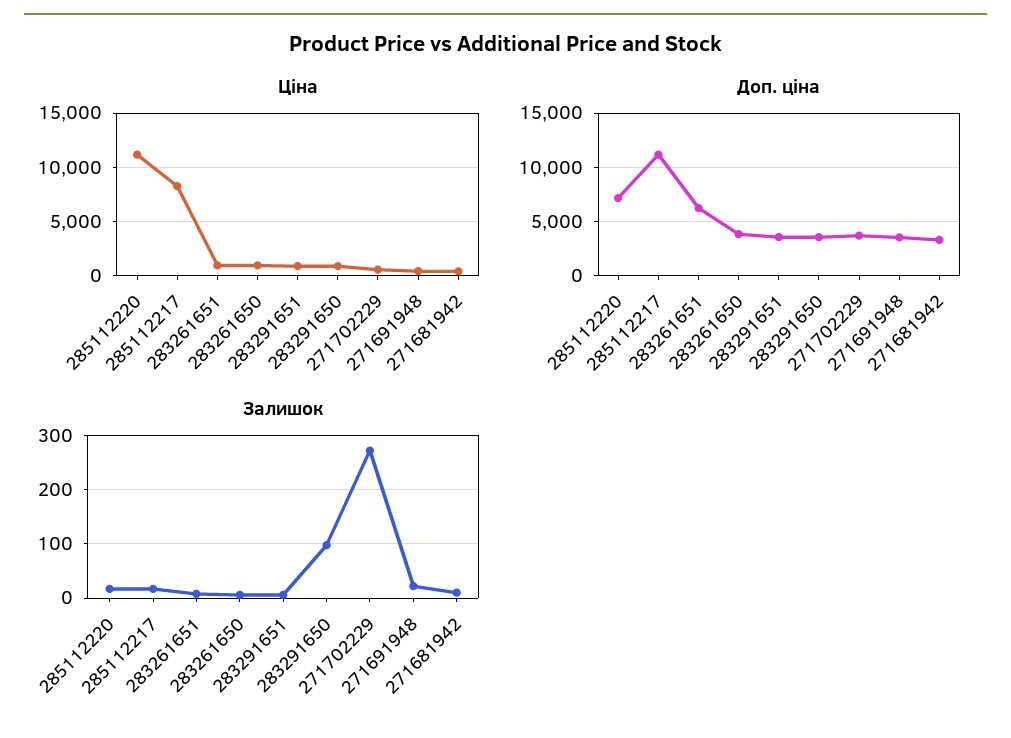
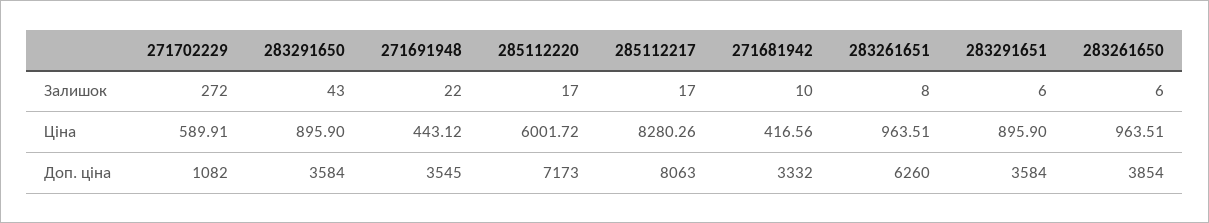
  {
    "Ціна": {
-     "285112220": 11000,
+     "285112220": 6001.72,
      "285112217": 8280.26,
      "283261651": 963.51,
      "283261650": 963.51,
      "283291651": 895.9,
      "283291650": 895.9,
      "271702229": 589.91,
      "271691948": 443.12,
      "271681942": 416.56
    },
    "Доп. ціна": {
      "285112220": 7173,
-     "285112217": 11000,
+     "285112217": 8063,
      "283261651": 6260,
      "283261650": 3854,
      "283291651": 3584,
      "283291650": 3584,
-     "271702229": 4000,
+     "271702229": 1082,
      "271691948": 3545,
      "271681942": 3332
    },
    "Залишок": {
      "285112220": 17,
      "285112217": 17,
      "283261651": 8,
      "283261650": 6,
      "283291651": 6,
-     "283291650": 100,
+     "283291650": 43,
      "271702229": 272,
      "271691948": 22,
      "271681942": 10
    }
  }

